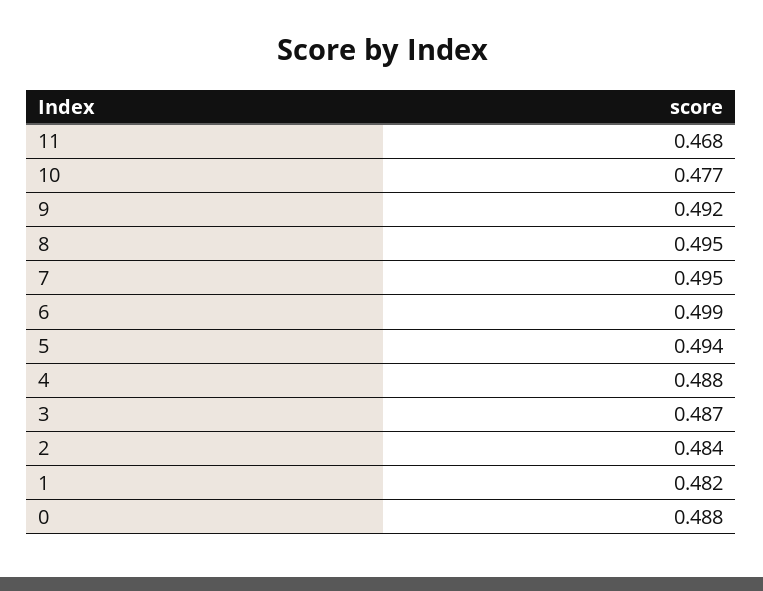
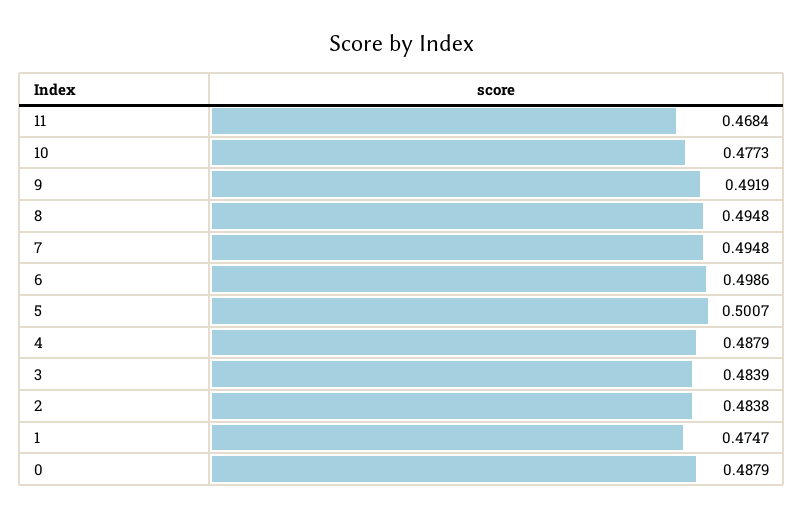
  {
    "11": 0.4684,
    "10": 0.4773,
    "9": 0.4919,
    "8": 0.4948,
    "7": 0.4948,
    "6": 0.4986,
-   "5": 0.494,
+   "5": 0.5007,
    "4": 0.4879,
-   "3": 0.487,
+   "3": 0.4839,
    "2": 0.4838,
-   "1": 0.482,
+   "1": 0.4747,
    "0": 0.4879
  }

